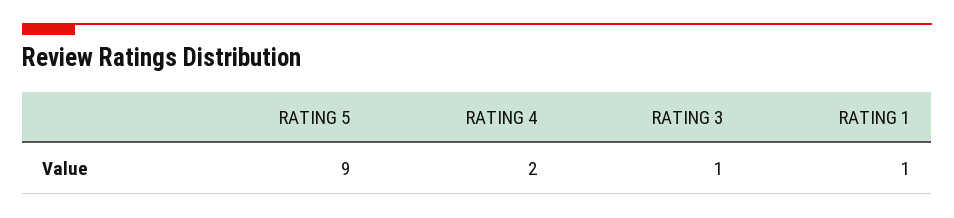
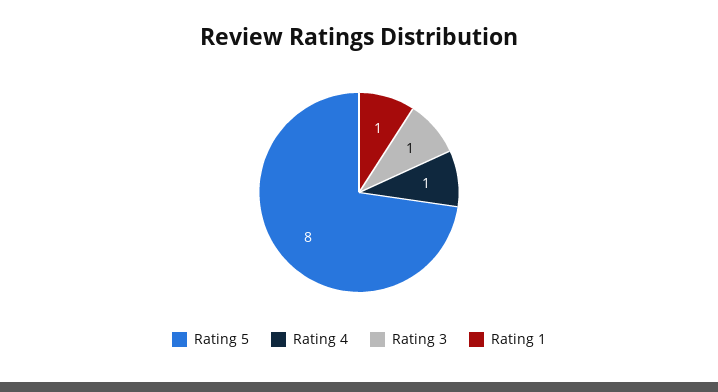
  {
-   "RATING 5": 9,
+   "RATING 5": 8,
-   "RATING 4": 2,
+   "RATING 4": 1,
    "RATING 3": 1,
    "RATING 1": 1
  }

